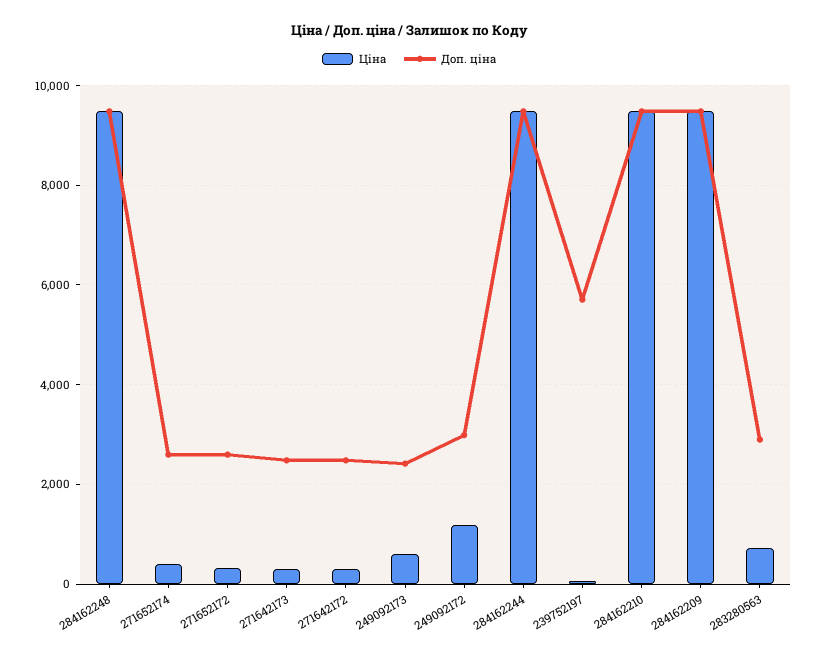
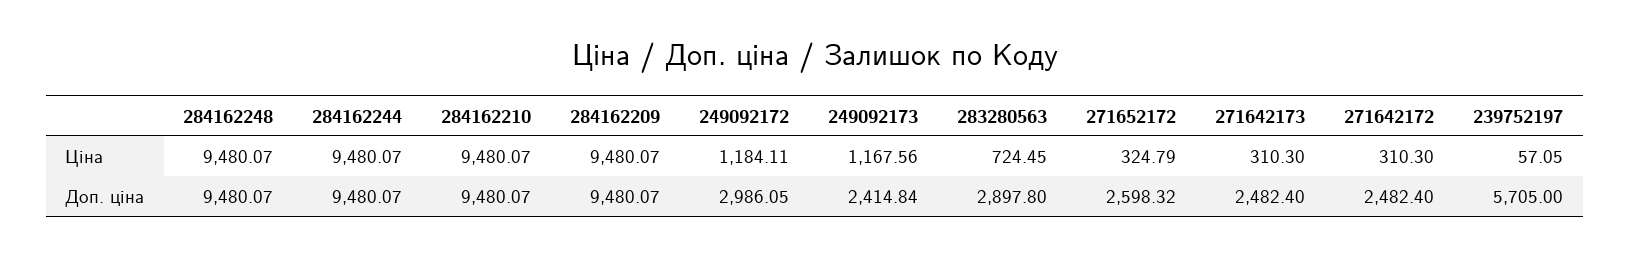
  {
    "Ціна": {
      "284162248": 9480.07,
-     "271652174": 400,
      "271652172": 324.79,
      "271642173": 310.3,
      "271642172": 310.3,
-     "249092173": 600,
+     "249092173": 1167.56,
      "249092172": 1184.11,
      "284162244": 9480.07,
      "239752197": 57.05,
      "284162210": 9480.07,
      "284162209": 9480.07,
      "283280563": 724.45
    },
    "Доп. ціна": {
      "284162248": 9480.07,
-     "271652174": 2600,
      "271652172": 2598.32,
      "271642173": 2482.4,
      "271642172": 2482.4,
      "249092173": 2414.84,
      "249092172": 2986.05,
      "284162244": 9480.07,
      "239752197": 5705,
      "284162210": 9480.07,
      "284162209": 9480.07,
      "283280563": 2897.8
    }
  }

